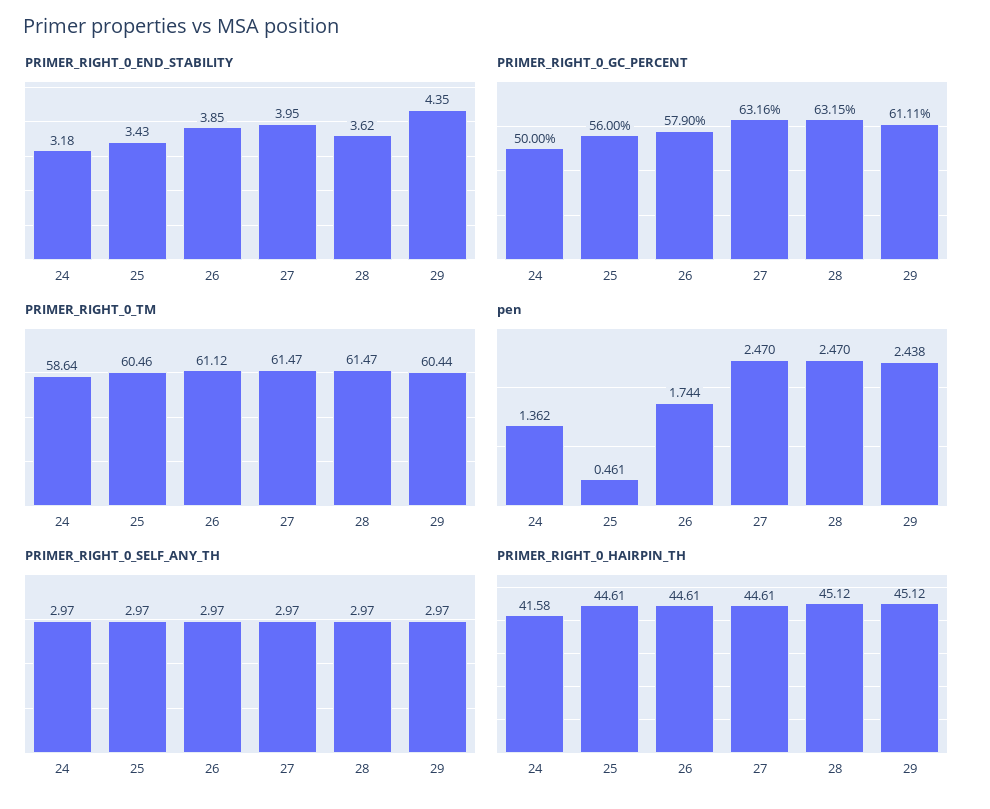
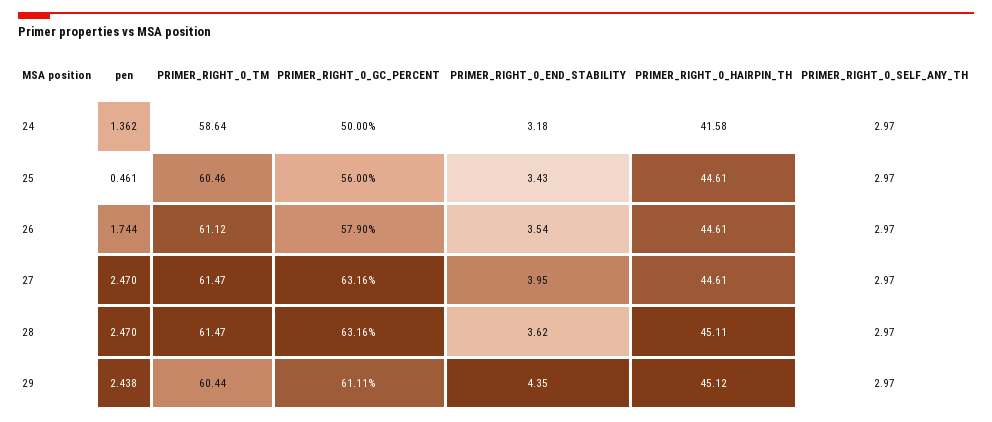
  {
    "PRIMER_RIGHT_0_END_STABILITY": {
      "24": 3.18,
      "25": 3.43,
-     "26": 3.85,
+     "26": 3.54,
      "27": 3.95,
      "28": 3.62,
      "29": 4.35
    },
    "PRIMER_RIGHT_0_GC_PERCENT": {
      "24": 50,
      "25": 56,
      "26": 57.9,
      "27": 63.16,
-     "28": 63.15,
+     "28": 63.16,
      "29": 61.11
    },
    "PRIMER_RIGHT_0_TM": {
      "24": 58.64,
      "25": 60.46,
      "26": 61.12,
      "27": 61.47,
      "28": 61.47,
      "29": 60.44
    },
    "pen": {
      "24": 1.362,
      "25": 0.461,
      "26": 1.744,
      "27": 2.47,
      "28": 2.47,
      "29": 2.438
    },
    "PRIMER_RIGHT_0_SELF_ANY_TH": {
      "24": 2.97,
      "25": 2.97,
      "26": 2.97,
      "27": 2.97,
      "28": 2.97,
      "29": 2.97
    },
    "PRIMER_RIGHT_0_HAIRPIN_TH": {
      "24": 41.58,
      "25": 44.61,
      "26": 44.61,
      "27": 44.61,
-     "28": 45.12,
+     "28": 45.11,
      "29": 45.12
    }
  }

